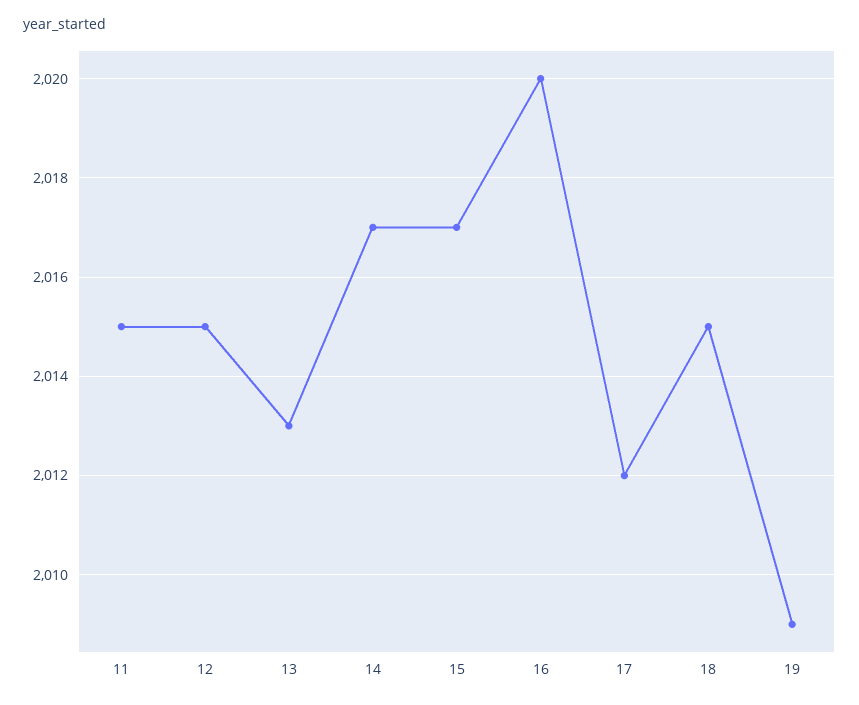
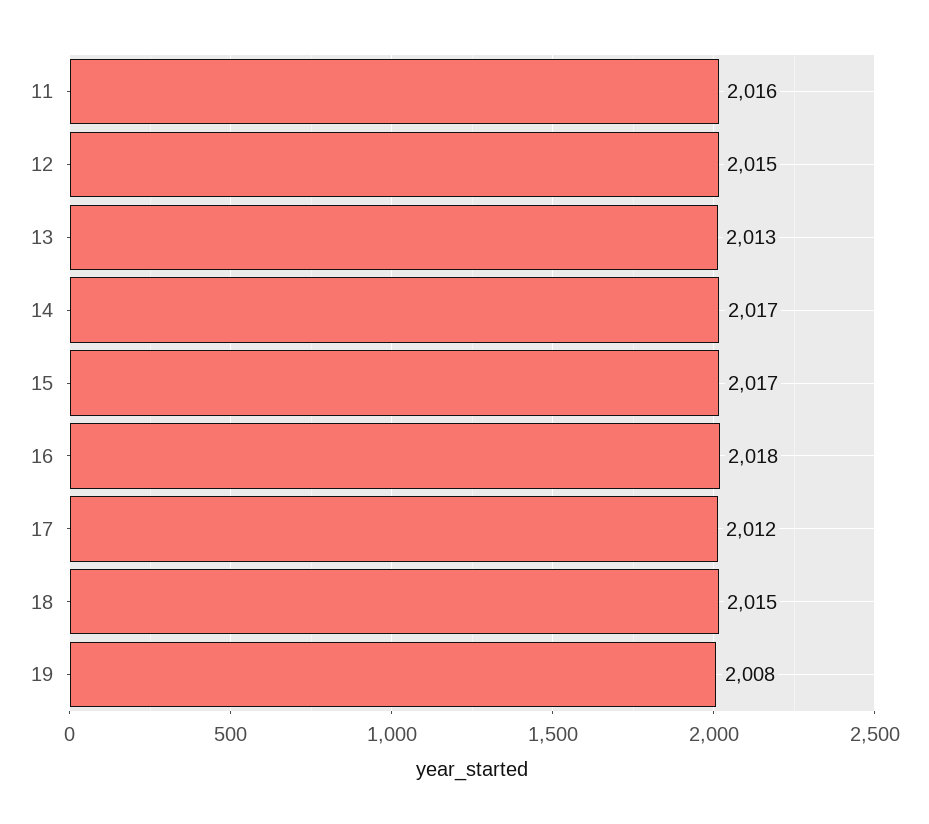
  {
-   "11": 2015,
+   "11": 2016,
    "12": 2015,
    "13": 2013,
    "14": 2017,
    "15": 2017,
-   "16": 2020,
+   "16": 2018,
    "17": 2012,
    "18": 2015,
-   "19": 2009
+   "19": 2008
  }

